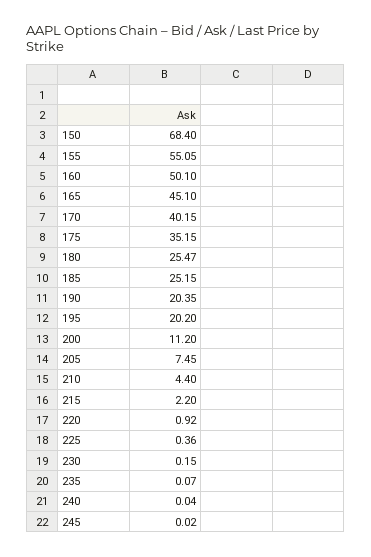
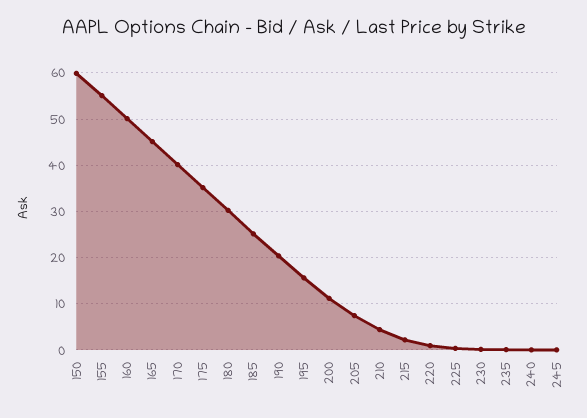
  {
-   "150": 68.4,
+   "150": 60,
    "155": 55.05,
    "160": 50.1,
    "165": 45.1,
    "170": 40.15,
    "175": 35.15,
-   "180": 25.47,
+   "180": 30,
    "185": 25.15,
    "190": 20.35,
-   "195": 20.2,
+   "195": 16,
    "200": 11.2,
    "205": 7.45,
    "210": 4.4,
    "215": 2.2,
    "220": 0.92,
    "225": 0.36,
    "230": 0.15,
    "235": 0.07,
    "240": 0.04,
    "245": 0.02
  }

